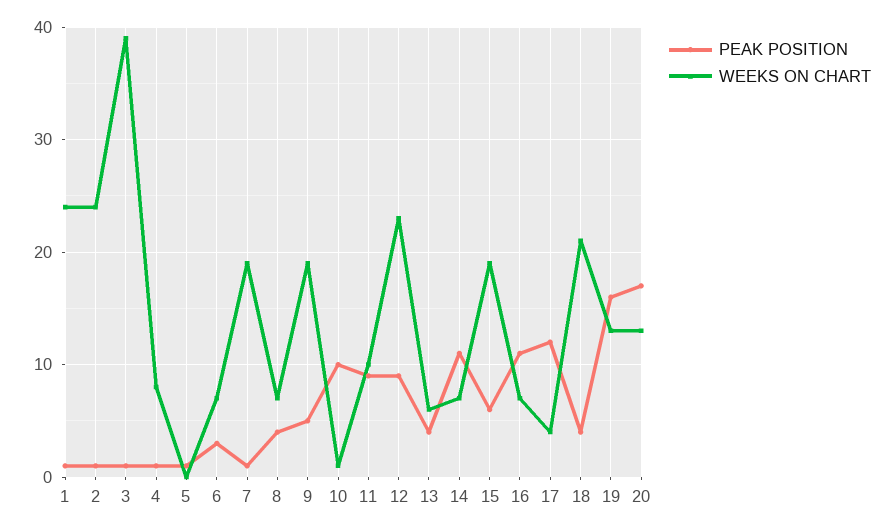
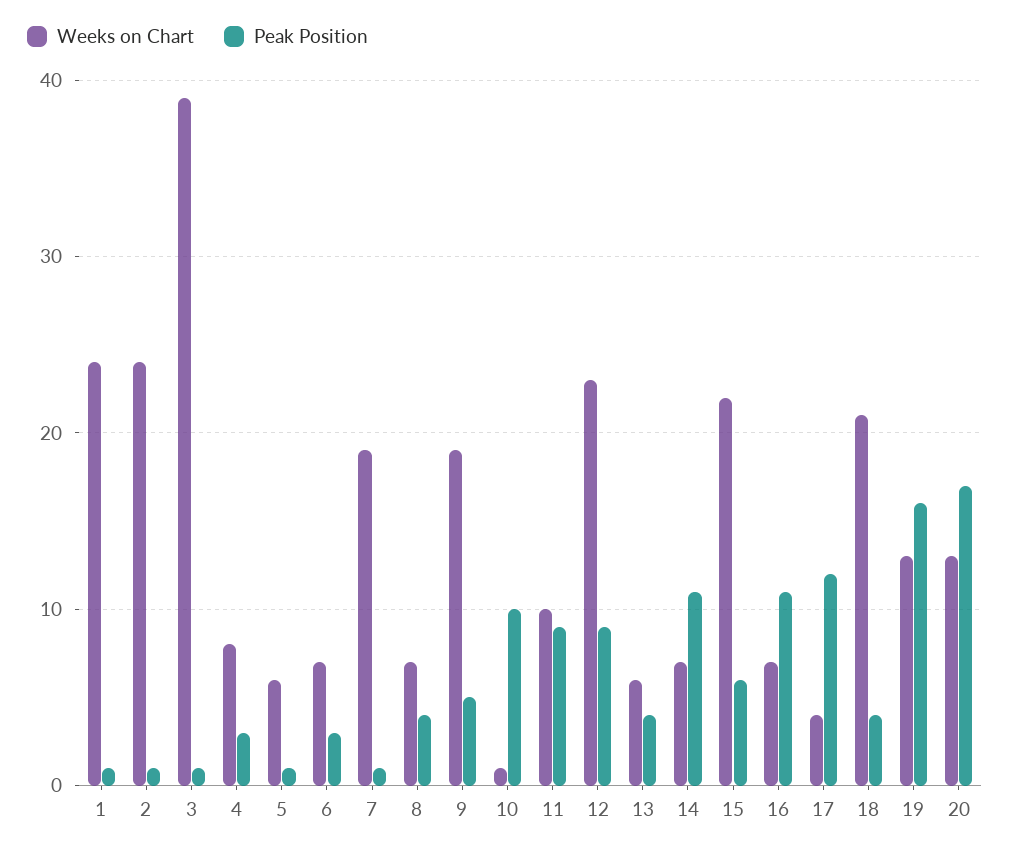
  {
    "PEAK POSITION": {
      "1": 1,
      "2": 1,
      "3": 1,
-     "4": 1,
+     "4": 3,
      "5": 1,
      "6": 3,
      "7": 1,
      "8": 4,
      "9": 5,
      "10": 10,
      "11": 9,
      "12": 9,
      "13": 4,
      "14": 11,
      "15": 6,
      "16": 11,
      "17": 12,
      "18": 4,
      "19": 16,
      "20": 17
    },
    "WEEKS ON CHART": {
      "1": 24,
      "2": 24,
      "3": 39,
      "4": 8,
-     "5": 0,
+     "5": 6,
      "6": 7,
      "7": 19,
      "8": 7,
      "9": 19,
      "10": 1,
      "11": 10,
      "12": 23,
      "13": 6,
      "14": 7,
-     "15": 19,
+     "15": 22,
      "16": 7,
      "17": 4,
      "18": 21,
      "19": 13,
      "20": 13
    }
  }

